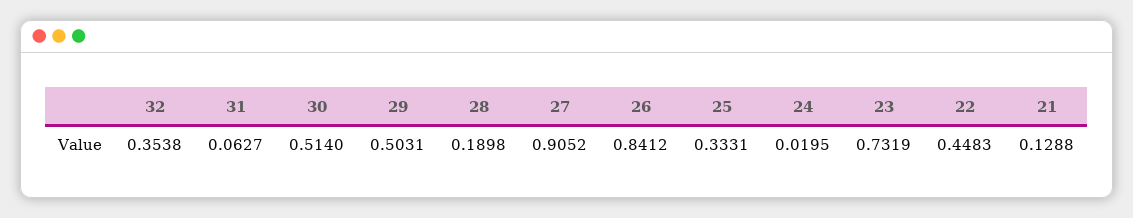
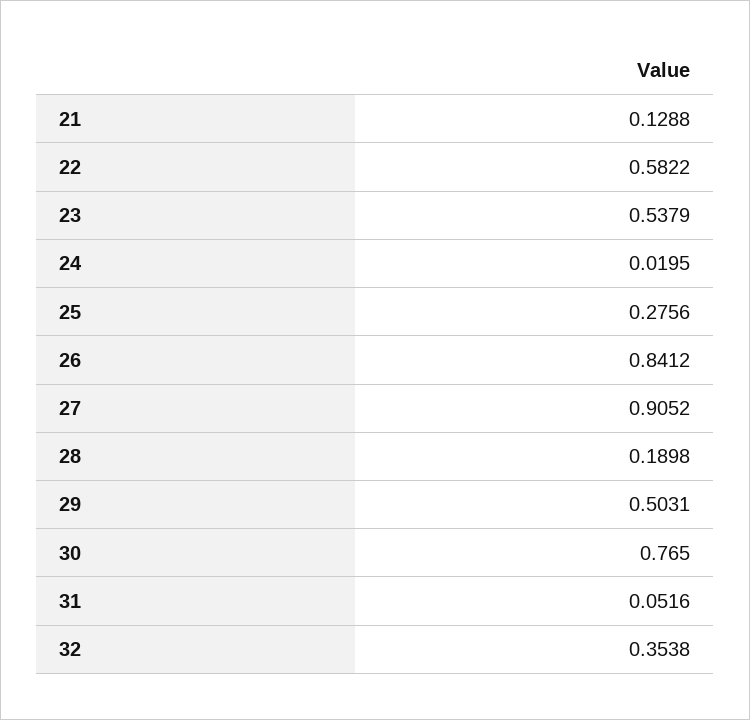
  {
    "32": 0.3538,
-   "31": 0.0627,
+   "31": 0.0516,
-   "30": 0.514,
+   "30": 0.765,
    "29": 0.5031,
    "28": 0.1898,
    "27": 0.9052,
    "26": 0.8412,
-   "25": 0.3331,
+   "25": 0.2756,
    "24": 0.0195,
-   "23": 0.7319,
+   "23": 0.5379,
-   "22": 0.4483,
+   "22": 0.5822,
    "21": 0.1288
  }

